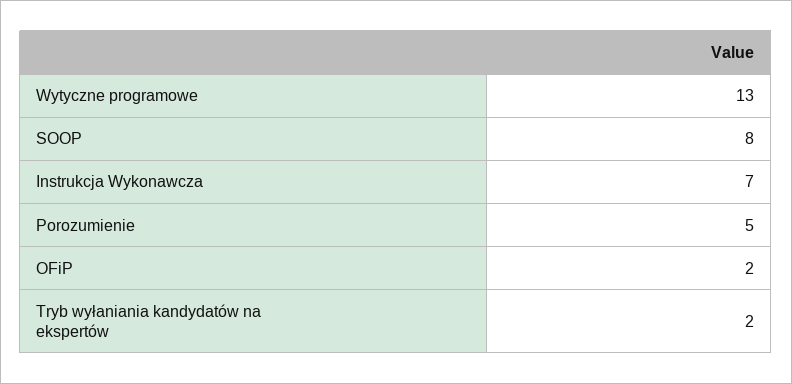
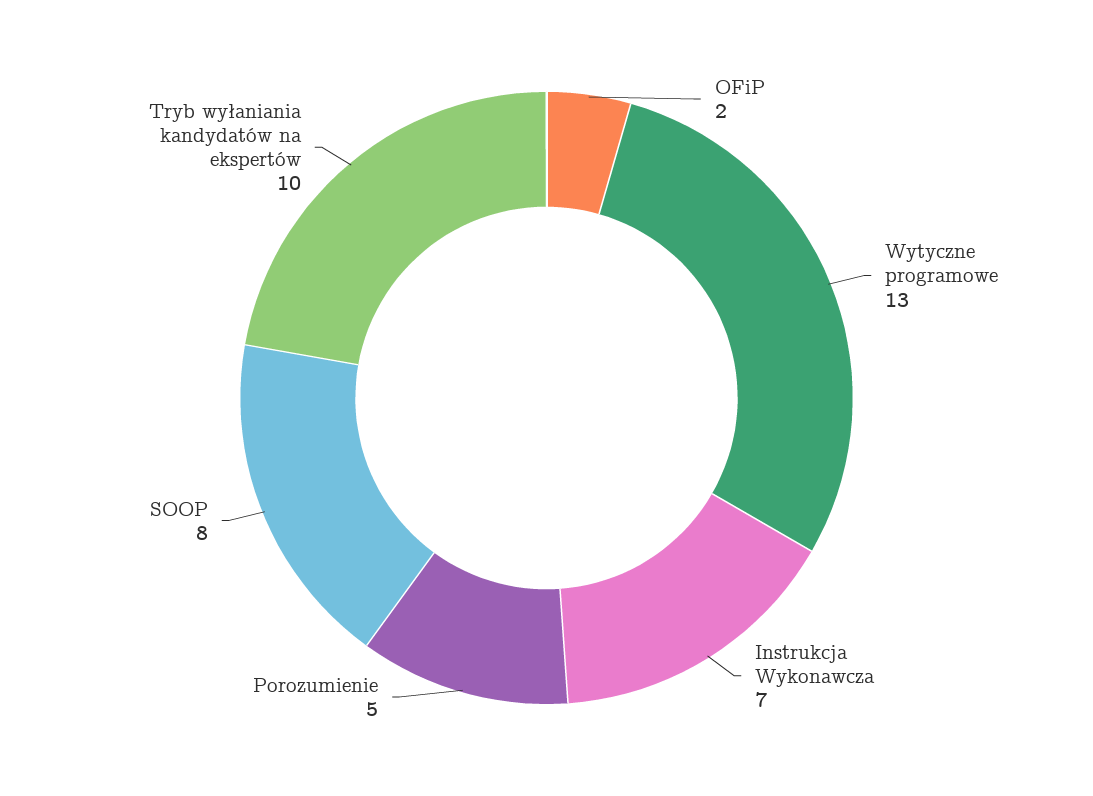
  {
    "Wytyczne programowe": 13,
    "SOOP": 8,
    "Instrukcja Wykonawcza": 7,
    "Porozumienie": 5,
    "OFiP": 2,
-   "Tryb wyłaniania kandydatów na ekspertów": 2
+   "Tryb wyłaniania kandydatów na ekspertów": 10
  }

